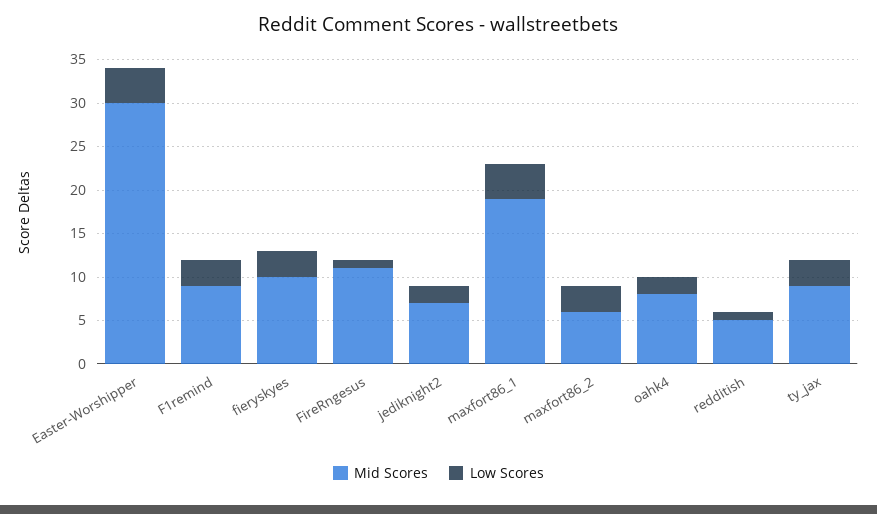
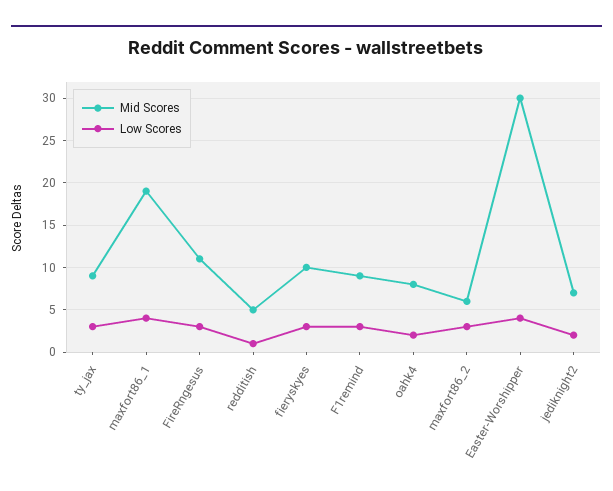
  {
    "Mid Scores": {
      "Easter-Worshipper": 30,
      "F1remind": 9,
      "fieryskyes": 10,
      "FireRngesus": 11,
      "jediknight2": 7,
      "maxfort86_1": 19,
      "maxfort86_2": 6,
      "oahk4": 8,
      "redditish": 5,
      "ty_jax": 9
    },
    "Low Scores": {
      "Easter-Worshipper": 4,
      "F1remind": 3,
      "fieryskyes": 3,
-     "FireRngesus": 1,
+     "FireRngesus": 3,
      "jediknight2": 2,
      "maxfort86_1": 4,
      "maxfort86_2": 3,
      "oahk4": 2,
      "redditish": 1,
      "ty_jax": 3
    }
  }

